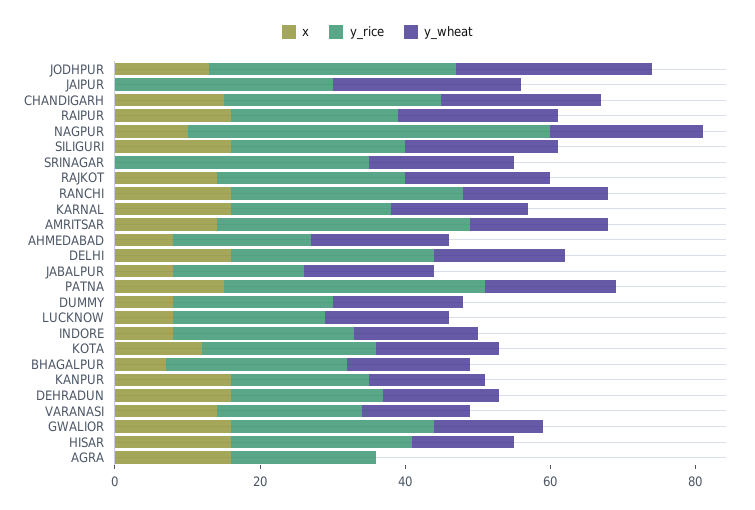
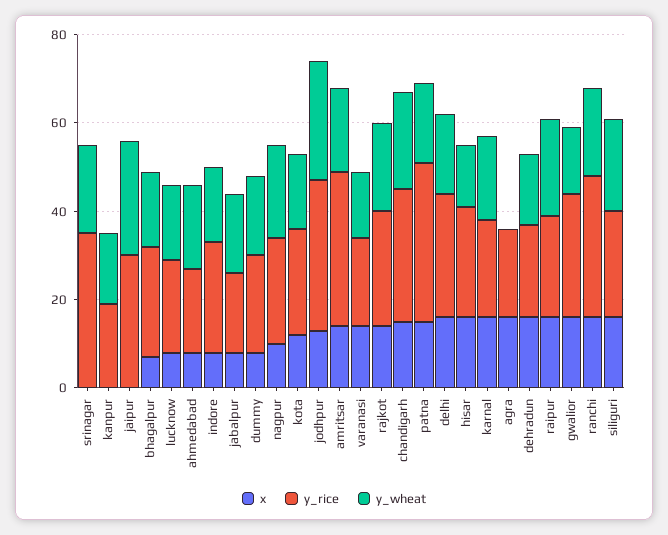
  {
    "x": {
      "JODHPUR": 15,
      "JAIPUR": 0,
      "CHANDIGARH": 15,
      "RAIPUR": 15,
      "NAGPUR": 10,
      "SILIGURI": 15,
      "SRINAGAR": 0,
      "RAJKOT": 15,
      "RANCHI": 15,
      "KARNAL": 15,
      "AMRITSAR": 15,
      "AHMEDABAD": 10,
      "DELHI": 15,
      "JABALPUR": 10,
      "PATNA": 15,
      "DUMMY": 10,
      "LUCKNOW": 10,
      "INDORE": 10,
      "KOTA": 10,
      "BHAGALPUR": 5,
-     "KANPUR": 15,
+     "KANPUR": 0,
      "DEHRADUN": 15,
      "VARANASI": 15,
      "GWALIOR": 15,
      "HISAR": 15,
      "AGRA": 15
    },
    "y_rice": {
      "JODHPUR": 35,
      "JAIPUR": 30,
      "CHANDIGARH": 30,
      "RAIPUR": 25,
-     "NAGPUR": 50,
+     "NAGPUR": 25,
      "SILIGURI": 25,
      "SRINAGAR": 35,
      "RAJKOT": 25,
      "RANCHI": 30,
      "KARNAL": 20,
      "AMRITSAR": 35,
      "AHMEDABAD": 20,
      "DELHI": 30,
      "JABALPUR": 20,
      "PATNA": 35,
      "DUMMY": 20,
      "LUCKNOW": 20,
      "INDORE": 25,
      "KOTA": 25,
      "BHAGALPUR": 25,
      "KANPUR": 20,
      "DEHRADUN": 20,
      "VARANASI": 20,
      "GWALIOR": 30,
      "HISAR": 25,
      "AGRA": 20
    },
    "y_wheat": {
      "JODHPUR": 25,
      "JAIPUR": 25,
      "CHANDIGARH": 20,
      "RAIPUR": 20,
      "NAGPUR": 20,
      "SILIGURI": 20,
      "SRINAGAR": 20,
      "RAJKOT": 20,
      "RANCHI": 20,
      "KARNAL": 20,
      "AMRITSAR": 20,
      "AHMEDABAD": 20,
      "DELHI": 20,
      "JABALPUR": 20,
      "PATNA": 20,
      "DUMMY": 20,
      "LUCKNOW": 15,
      "INDORE": 15,
      "KOTA": 15,
      "BHAGALPUR": 15,
      "KANPUR": 15,
      "DEHRADUN": 15,
      "VARANASI": 15,
      "GWALIOR": 15,
      "HISAR": 15,
      "AGRA": 0
    }
  }

